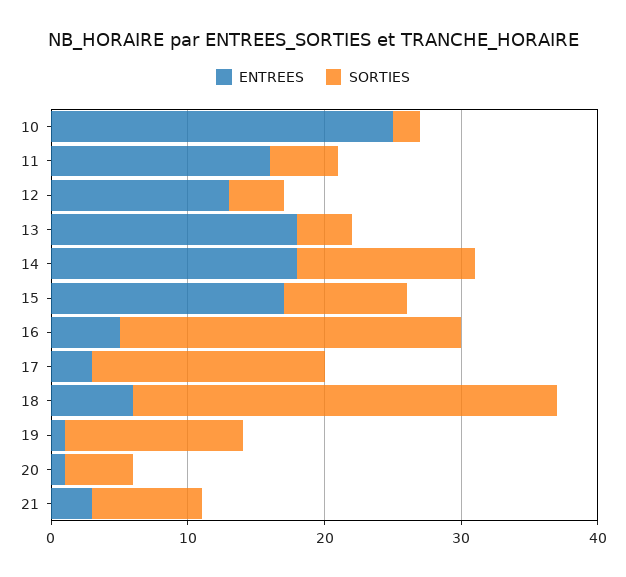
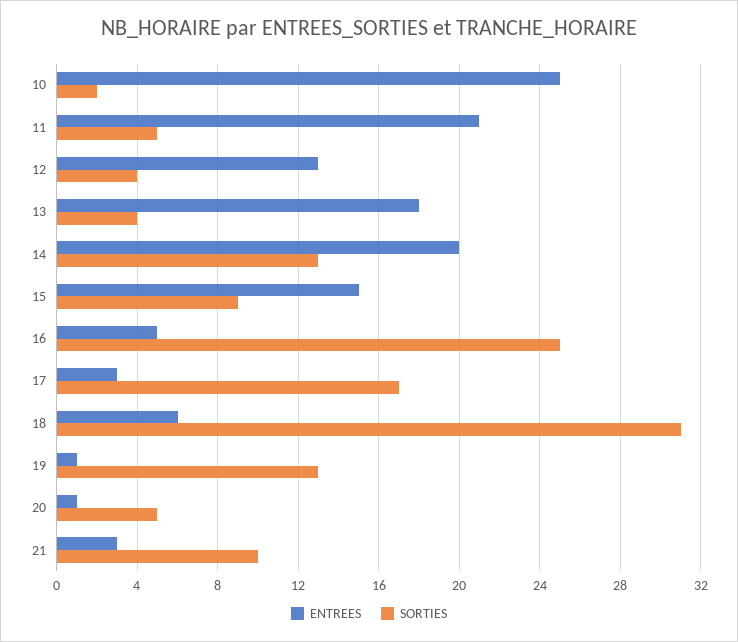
  {
    "ENTREES": {
      "10": 25,
-     "11": 16,
+     "11": 21,
      "12": 13,
      "13": 18,
-     "14": 18,
+     "14": 20,
-     "15": 17,
+     "15": 15,
      "16": 5,
      "17": 3,
      "18": 6,
      "19": 1,
      "20": 1,
      "21": 3
    },
    "SORTIES": {
      "10": 2,
      "11": 5,
      "12": 4,
      "13": 4,
      "14": 13,
      "15": 9,
      "16": 25,
      "17": 17,
      "18": 31,
      "19": 13,
      "20": 5,
-     "21": 8
+     "21": 10
    }
  }

